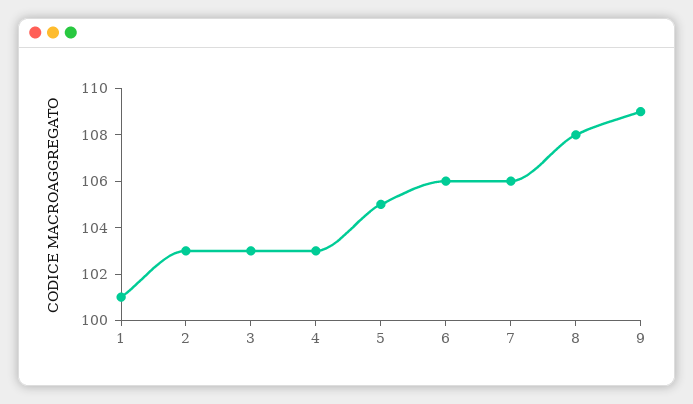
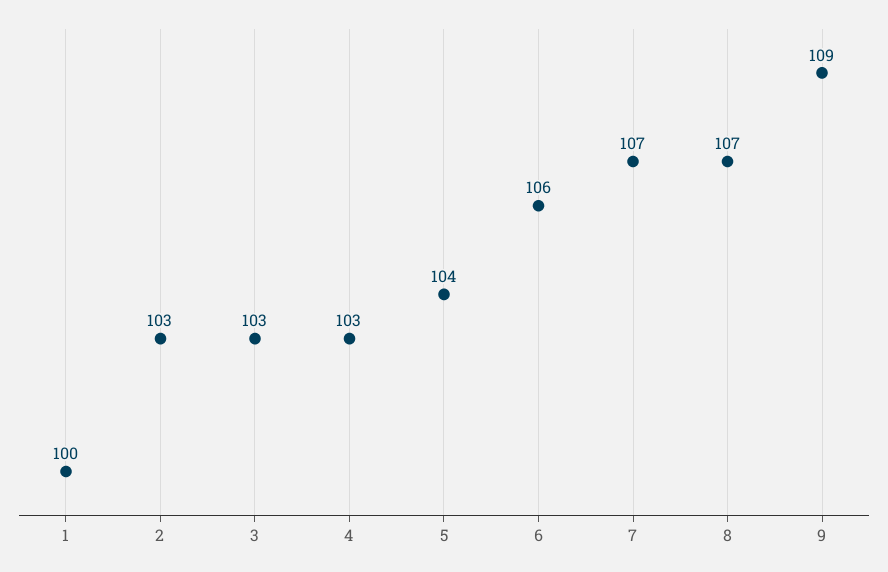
  {
-   "1": 101,
+   "1": 100,
    "2": 103,
    "3": 103,
    "4": 103,
-   "5": 105,
+   "5": 104,
    "6": 106,
-   "7": 106,
+   "7": 107,
-   "8": 108,
+   "8": 107,
    "9": 109
  }

